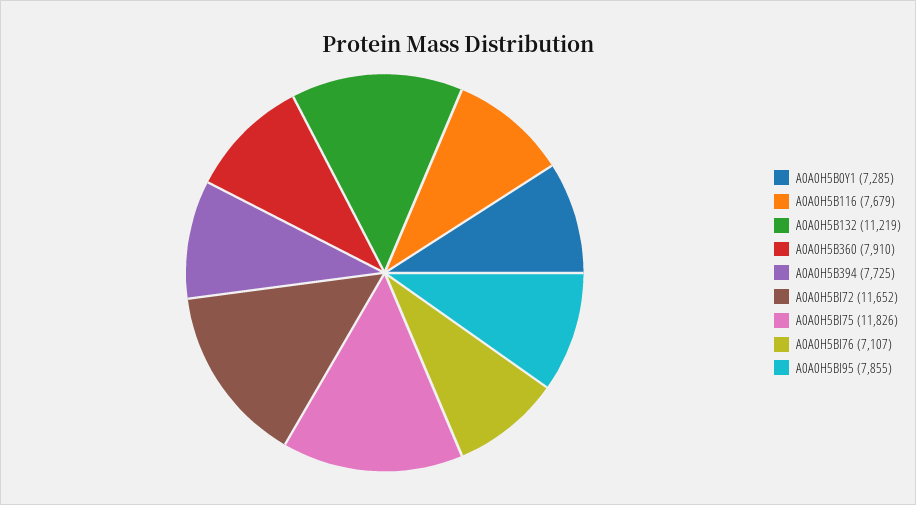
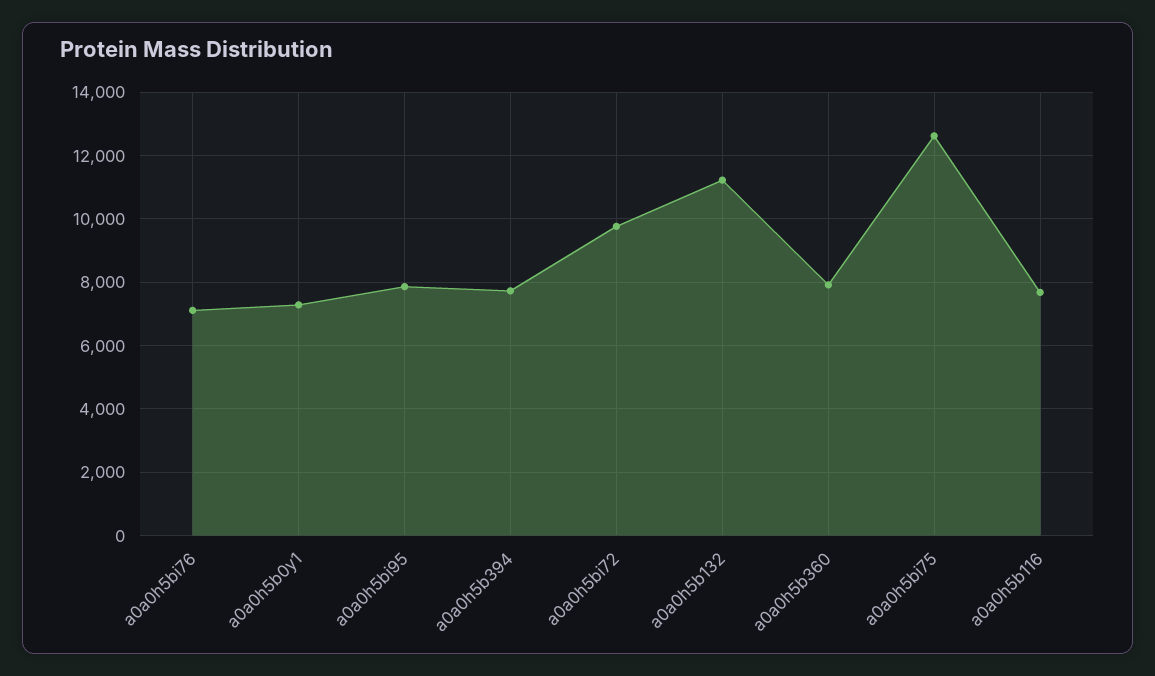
  {
    "A0A0H5B0Y1": 7285,
    "A0A0H5B116": 7679,
    "A0A0H5B132": 11219,
    "A0A0H5B360": 7910,
    "A0A0H5B394": 7725,
-   "A0A0H5BI72": 11652,
+   "A0A0H5BI72": 9800,
-   "A0A0H5BI75": 11826,
+   "A0A0H5BI75": 12600,
    "A0A0H5BI76": 7107,
    "A0A0H5BI95": 7855
  }

